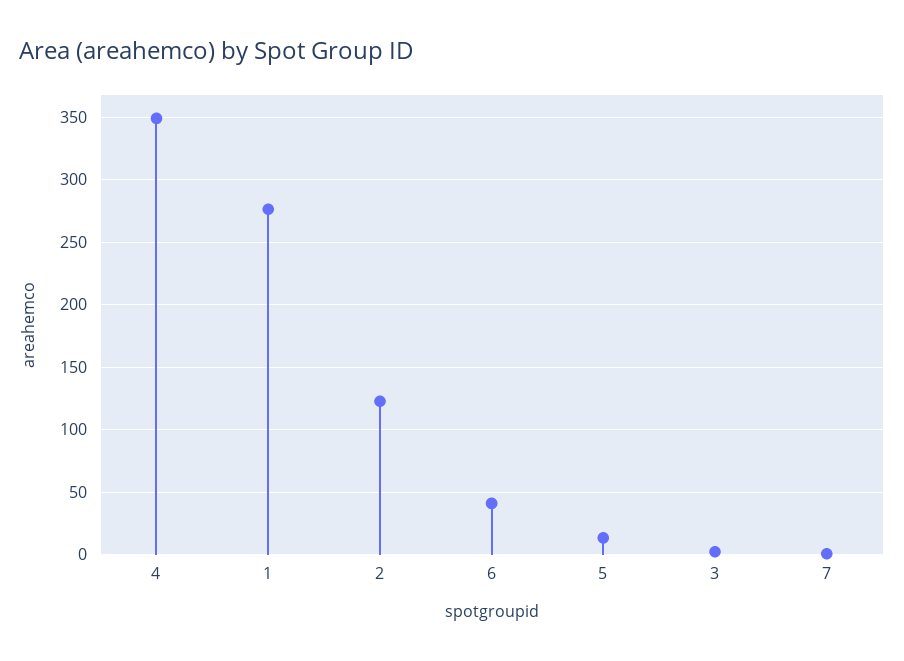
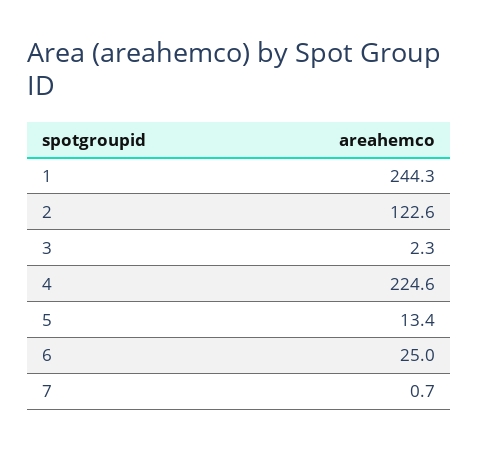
  {
-   "4": 350,
+   "4": 224.6,
-   "1": 275,
+   "1": 244.3,
    "2": 122.6,
-   "6": 40,
+   "6": 25,
    "5": 13.4,
    "3": 2.3,
    "7": 0.7
  }

